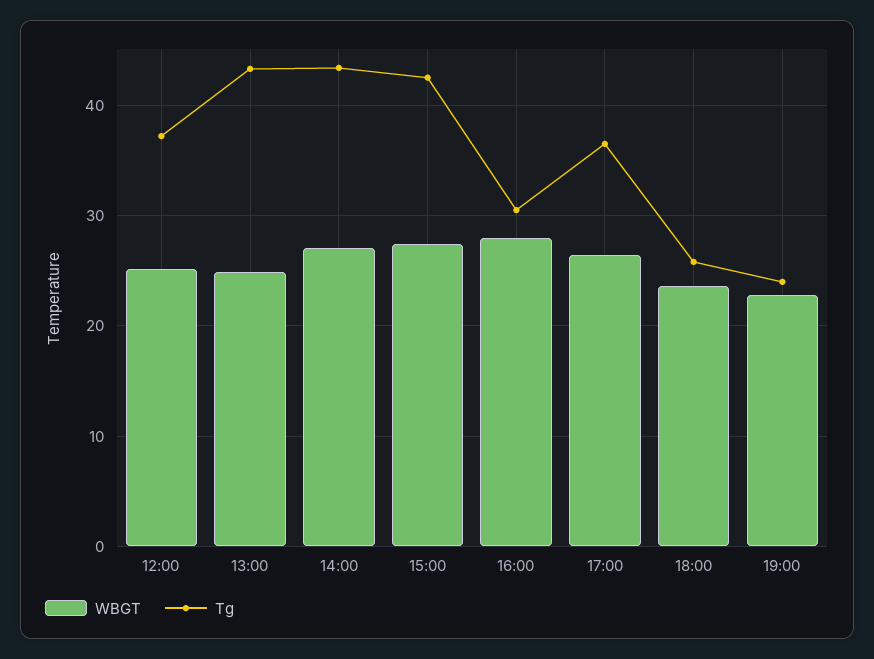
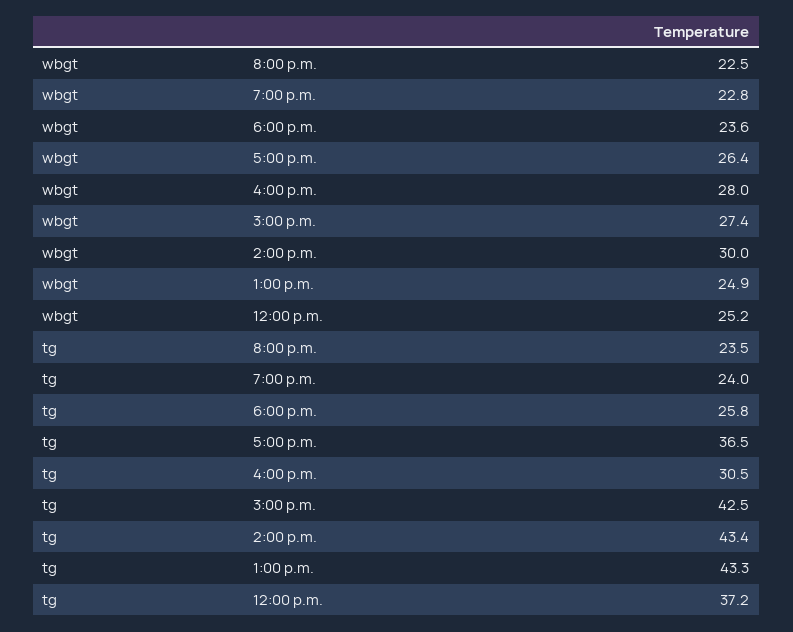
  {
    "WBGT": {
      "12:00": 25.2,
      "13:00": 24.9,
-     "14:00": 27,
+     "14:00": 30,
      "15:00": 27.4,
      "16:00": 28,
      "17:00": 26.4,
      "18:00": 23.6,
-     "19:00": 22.8
+     "19:00": 22.8,
+     "8:00 p.m.": 22.5
    },
    "Tg": {
      "12:00": 37.2,
      "13:00": 43.3,
      "14:00": 43.4,
      "15:00": 42.5,
      "16:00": 30.5,
      "17:00": 36.5,
      "18:00": 25.8,
-     "19:00": 24
+     "19:00": 24,
+     "8:00 p.m.": 23.5
    }
  }

